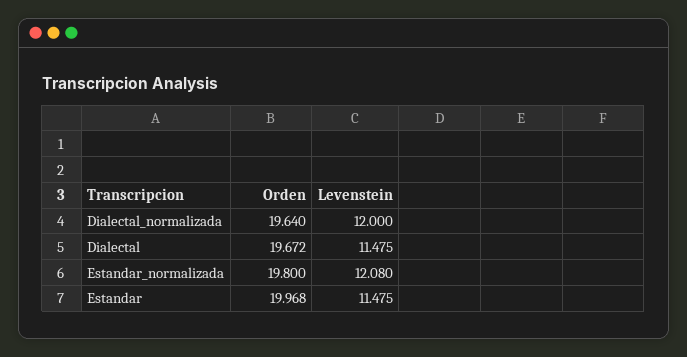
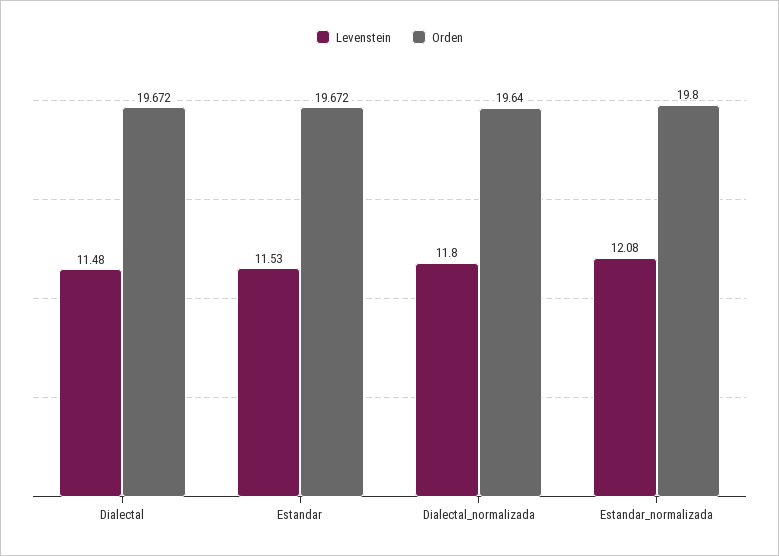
  {
    "Orden": {
      "Dialectal_normalizada": 19.64,
      "Dialectal": 19.672,
      "Estandar_normalizada": 19.8,
-     "Estandar": 19.968
+     "Estandar": 19.672
    },
    "Levenstein": {
-     "Dialectal_normalizada": 12,
+     "Dialectal_normalizada": 11.8,
      "Dialectal": 11.475,
      "Estandar_normalizada": 12.08,
-     "Estandar": 11.475
+     "Estandar": 11.53
    }
  }

